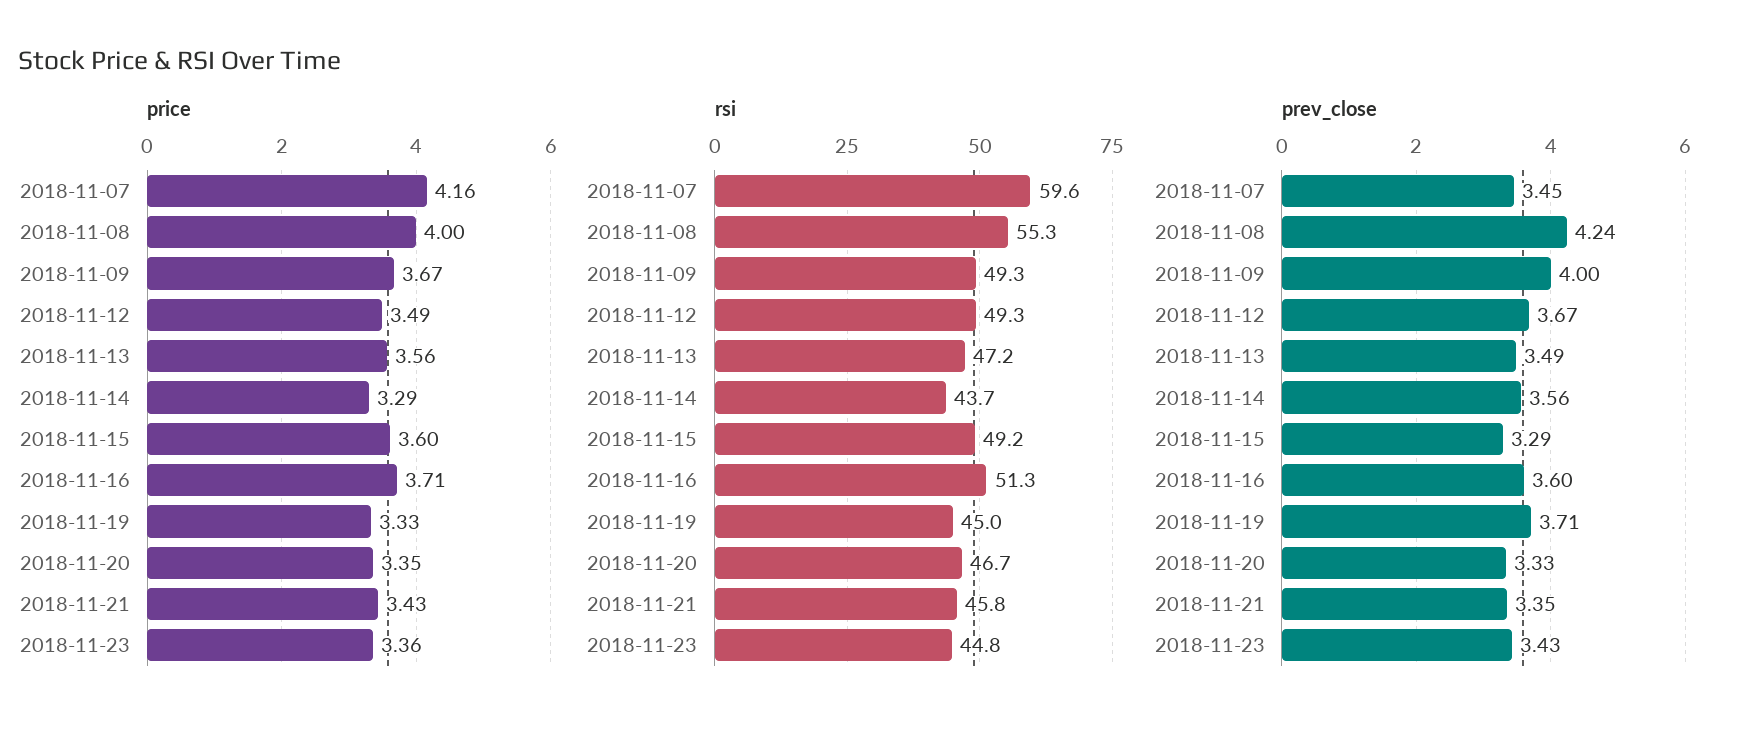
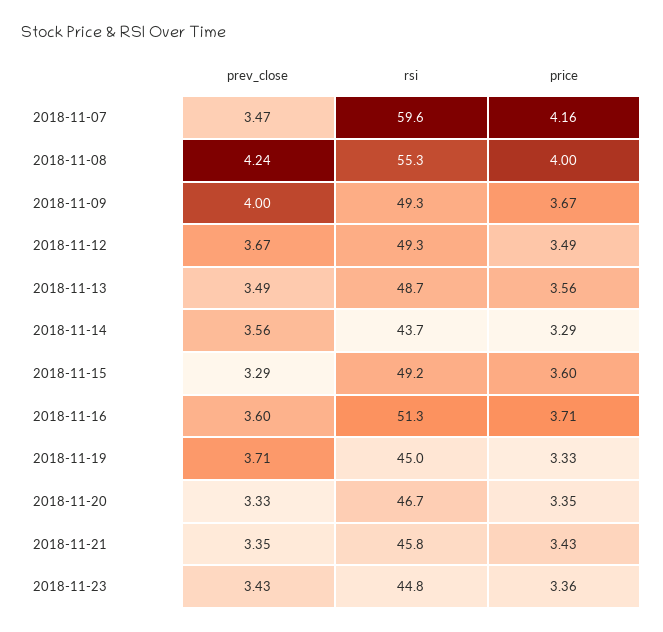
  {
    "price": {
      "2018-11-07": 4.16,
      "2018-11-08": 4,
      "2018-11-09": 3.67,
      "2018-11-12": 3.49,
      "2018-11-13": 3.56,
      "2018-11-14": 3.29,
      "2018-11-15": 3.6,
      "2018-11-16": 3.71,
      "2018-11-19": 3.33,
      "2018-11-20": 3.35,
      "2018-11-21": 3.43,
      "2018-11-23": 3.36
    },
    "rsi": {
      "2018-11-07": 59.6,
      "2018-11-08": 55.3,
      "2018-11-09": 49.3,
      "2018-11-12": 49.3,
-     "2018-11-13": 47.2,
+     "2018-11-13": 48.7,
      "2018-11-14": 43.7,
      "2018-11-15": 49.2,
      "2018-11-16": 51.3,
      "2018-11-19": 45,
      "2018-11-20": 46.7,
      "2018-11-21": 45.8,
      "2018-11-23": 44.8
    },
    "prev_close": {
-     "2018-11-07": 3.45,
+     "2018-11-07": 3.47,
      "2018-11-08": 4.24,
      "2018-11-09": 4,
      "2018-11-12": 3.67,
      "2018-11-13": 3.49,
      "2018-11-14": 3.56,
      "2018-11-15": 3.29,
      "2018-11-16": 3.6,
      "2018-11-19": 3.71,
      "2018-11-20": 3.33,
      "2018-11-21": 3.35,
      "2018-11-23": 3.43
    }
  }

